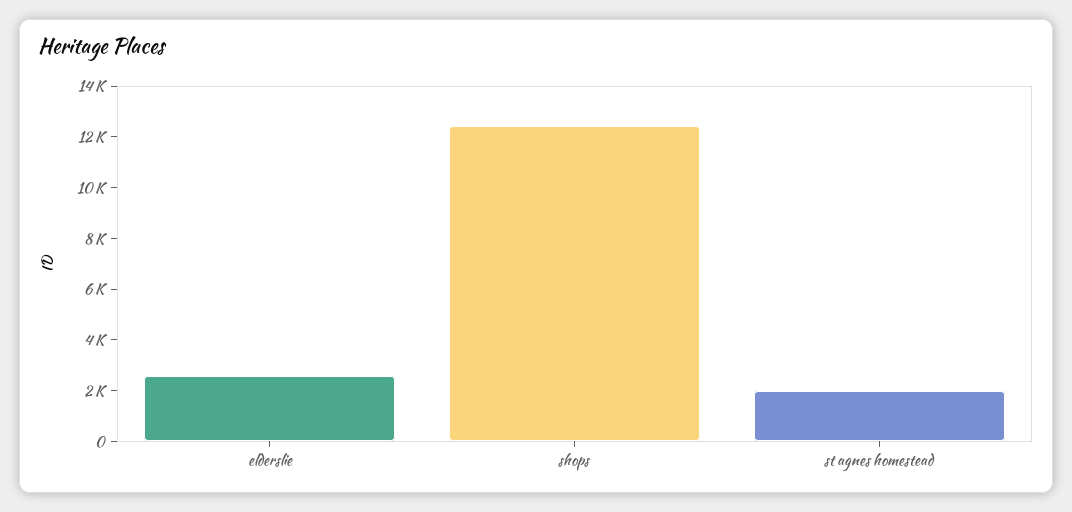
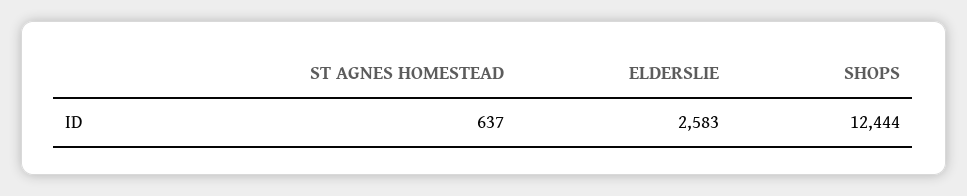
  {
    "elderslie": 2583,
    "shops": 12444,
-   "st agnes homestead": 2000
+   "st agnes homestead": 637
  }

